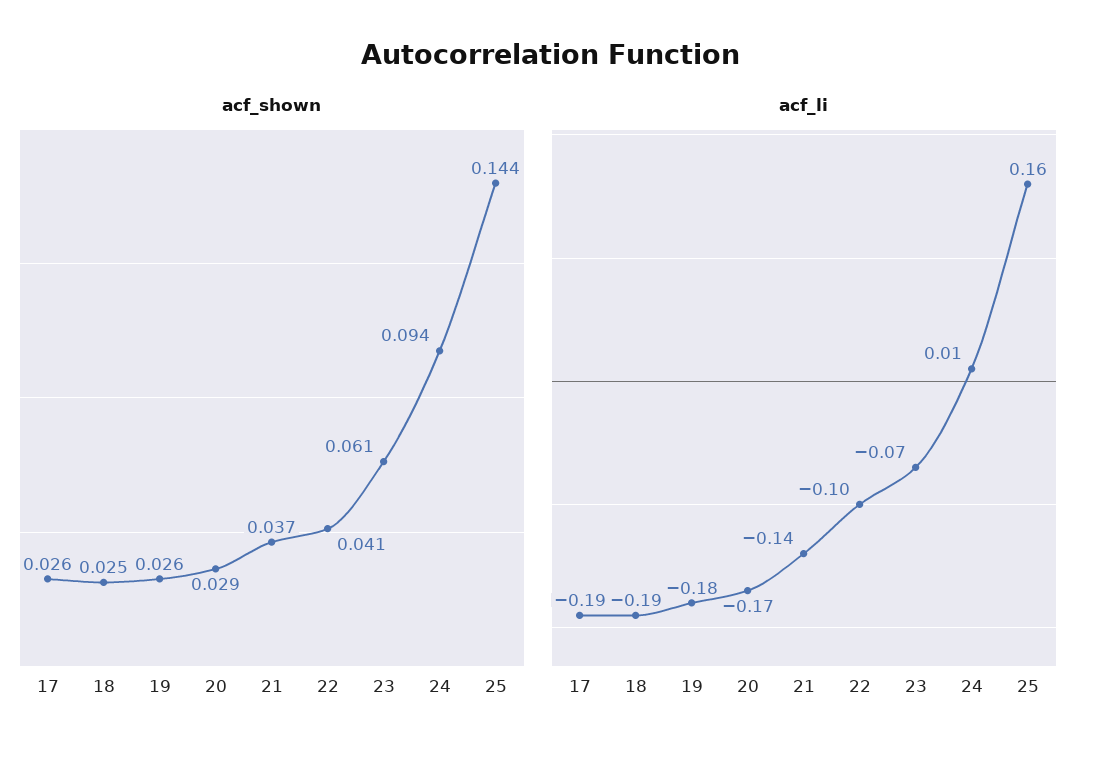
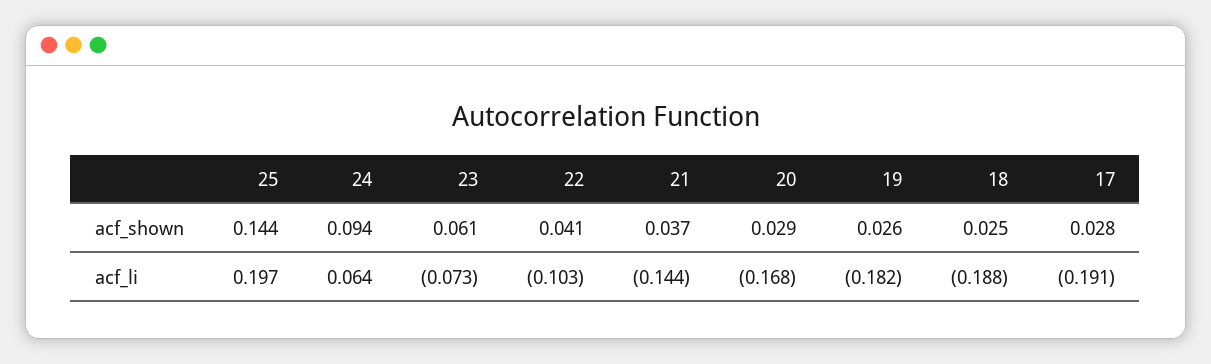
  {
    "acf_shown": {
-     "17": 0.026,
+     "17": 0.028,
      "18": 0.025,
      "19": 0.026,
      "20": 0.029,
      "21": 0.037,
      "22": 0.041,
      "23": 0.061,
      "24": 0.094,
      "25": 0.144
    },
    "acf_li": {
      "17": -0.191,
      "18": -0.188,
      "19": -0.182,
      "20": -0.168,
      "21": -0.144,
      "22": -0.103,
      "23": -0.073,
-     "24": 0.01,
+     "24": 0.064,
-     "25": 0.16
+     "25": 0.197
    }
  }

